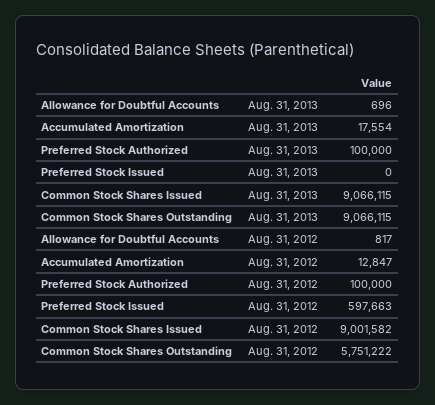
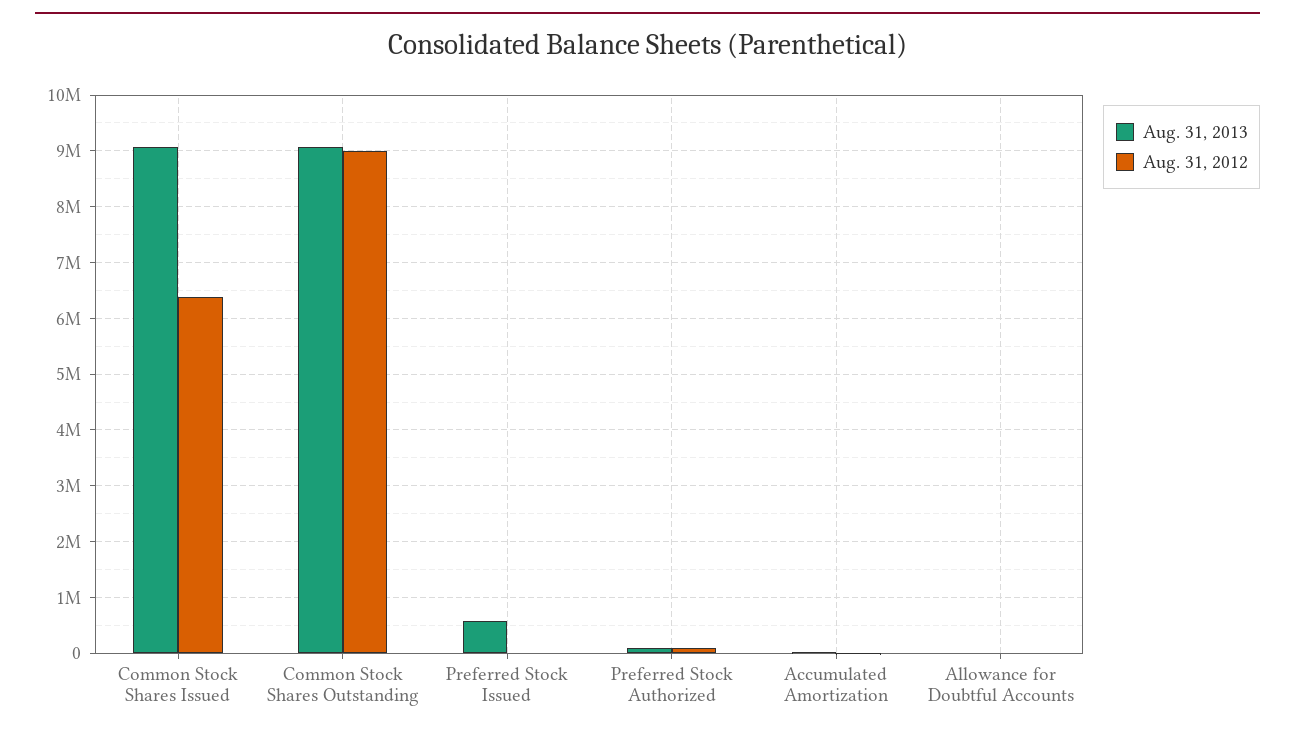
  {
    "Aug. 31, 2013": {
      "Allowance for Doubtful Accounts": 696,
      "Accumulated Amortization": 17554,
      "Preferred Stock Authorized": 100000,
-     "Preferred Stock Issued": 0,
+     "Preferred Stock Issued": 600000,
      "Common Stock Shares Issued": 9066115,
      "Common Stock Shares Outstanding": 9066115
    },
    "Aug. 31, 2012": {
      "Allowance for Doubtful Accounts": 817,
      "Accumulated Amortization": 12847,
      "Preferred Stock Authorized": 100000,
-     "Preferred Stock Issued": 597663,
+     "Preferred Stock Issued": 0,
-     "Common Stock Shares Issued": 9001582,
+     "Common Stock Shares Issued": 6400000,
-     "Common Stock Shares Outstanding": 5751222
+     "Common Stock Shares Outstanding": 9000000
    }
  }

